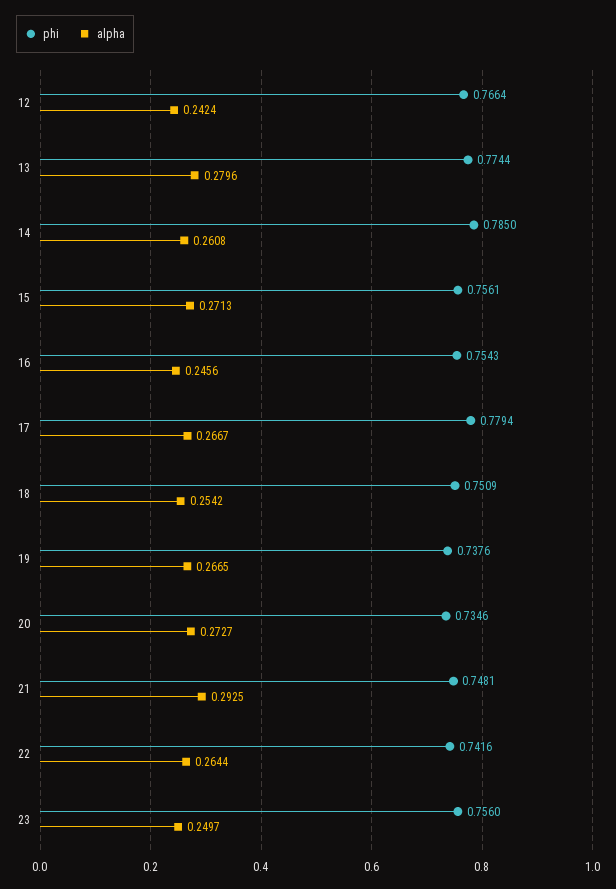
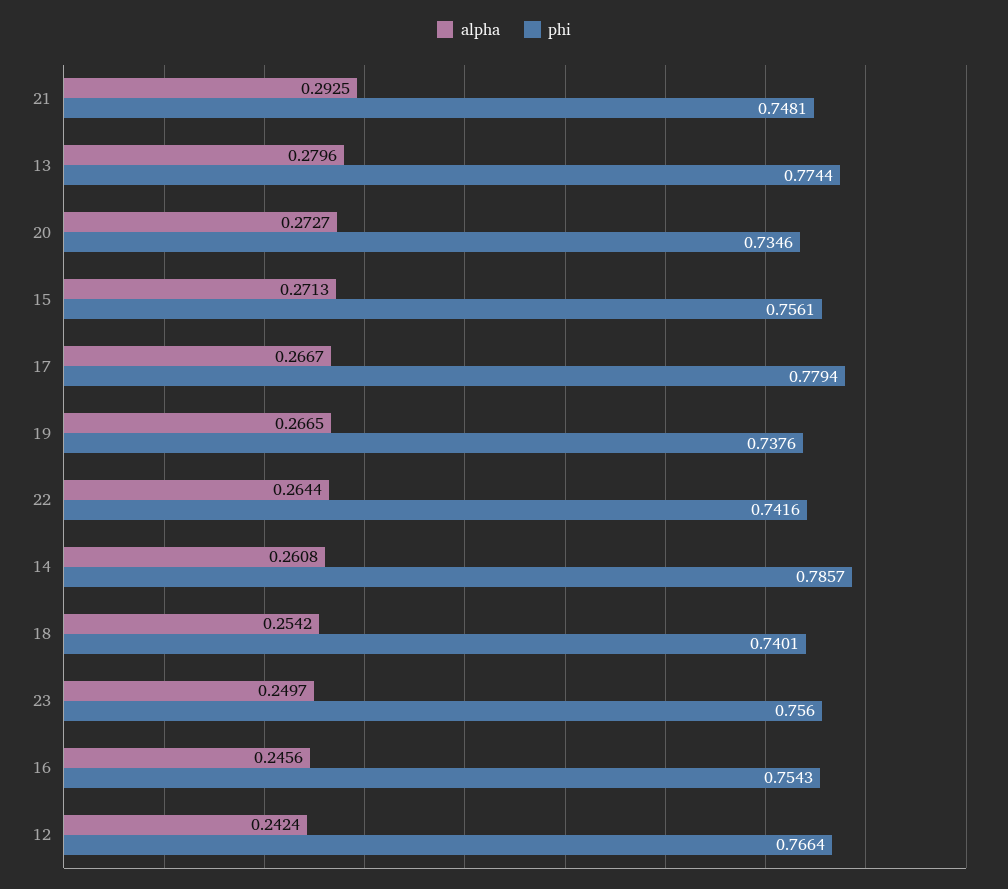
  {
    "phi": {
      "12": 0.7664,
      "13": 0.7744,
-     "14": 0.785,
+     "14": 0.7857,
      "15": 0.7561,
      "16": 0.7543,
      "17": 0.7794,
-     "18": 0.7509,
+     "18": 0.7401,
      "19": 0.7376,
      "20": 0.7346,
      "21": 0.7481,
      "22": 0.7416,
      "23": 0.756
    },
    "alpha": {
      "12": 0.2424,
      "13": 0.2796,
      "14": 0.2608,
      "15": 0.2713,
      "16": 0.2456,
      "17": 0.2667,
      "18": 0.2542,
      "19": 0.2665,
      "20": 0.2727,
      "21": 0.2925,
      "22": 0.2644,
      "23": 0.2497
    }
  }

